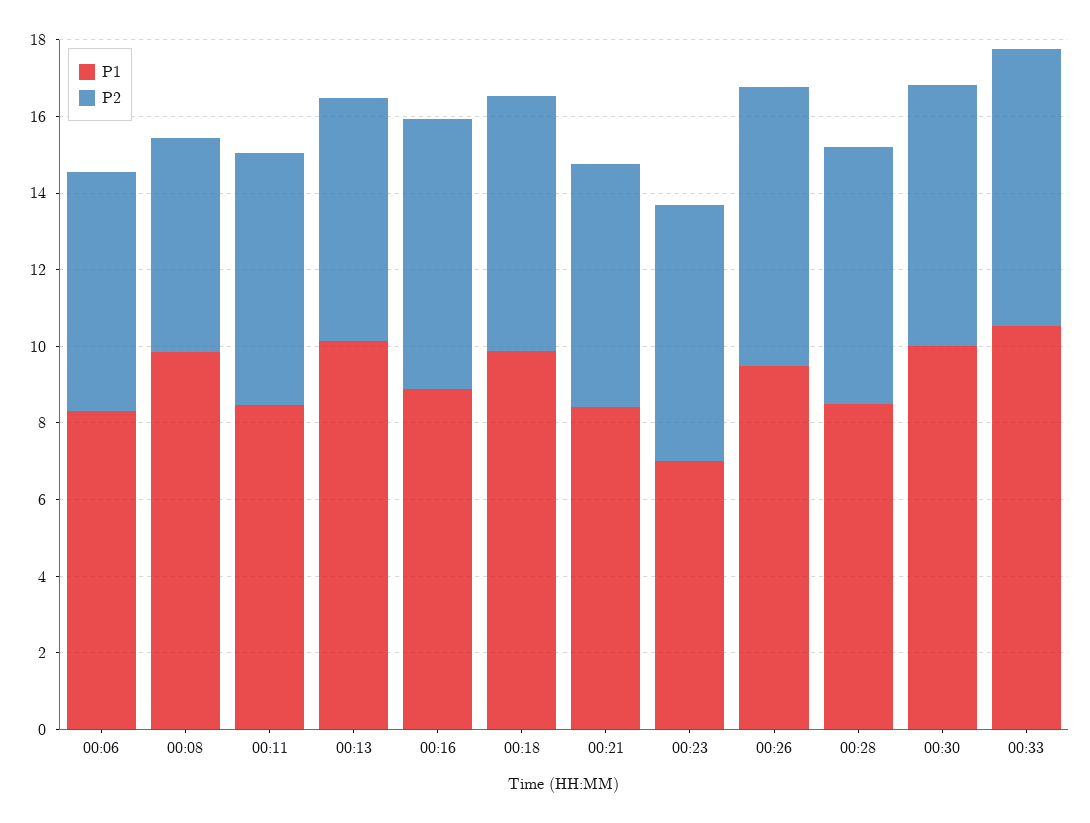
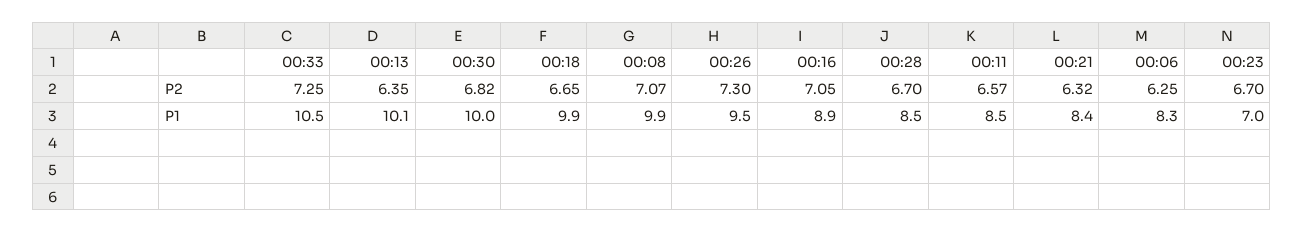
  {
    "P1": {
      "00:06": 8.3,
      "00:08": 9.9,
      "00:11": 8.5,
      "00:13": 10.1,
      "00:16": 8.9,
      "00:18": 9.9,
      "00:21": 8.4,
      "00:23": 7,
      "00:26": 9.5,
      "00:28": 8.5,
      "00:30": 10,
      "00:33": 10.5
    },
    "P2": {
      "00:06": 6.25,
-     "00:08": 5.5,
+     "00:08": 7.07,
      "00:11": 6.57,
      "00:13": 6.35,
      "00:16": 7.05,
      "00:18": 6.65,
      "00:21": 6.32,
      "00:23": 6.7,
      "00:26": 7.3,
      "00:28": 6.7,
      "00:30": 6.82,
      "00:33": 7.25
    }
  }

